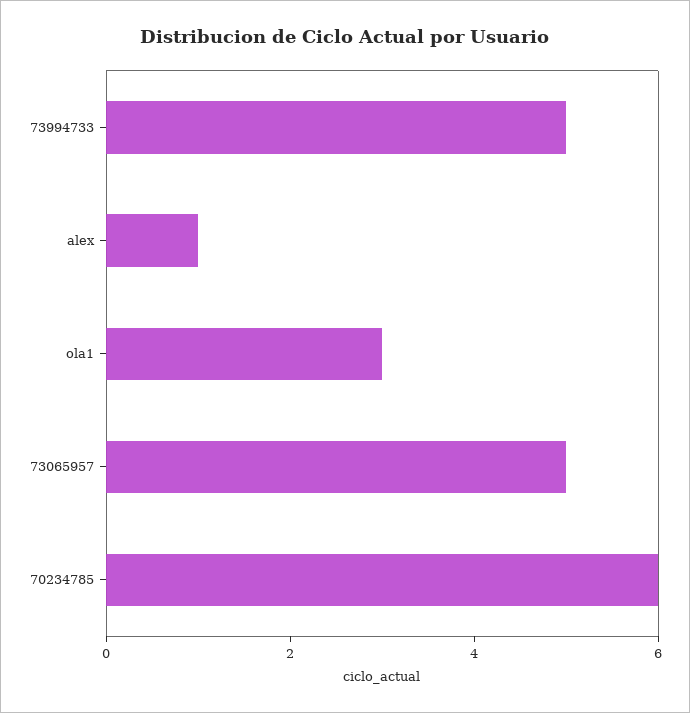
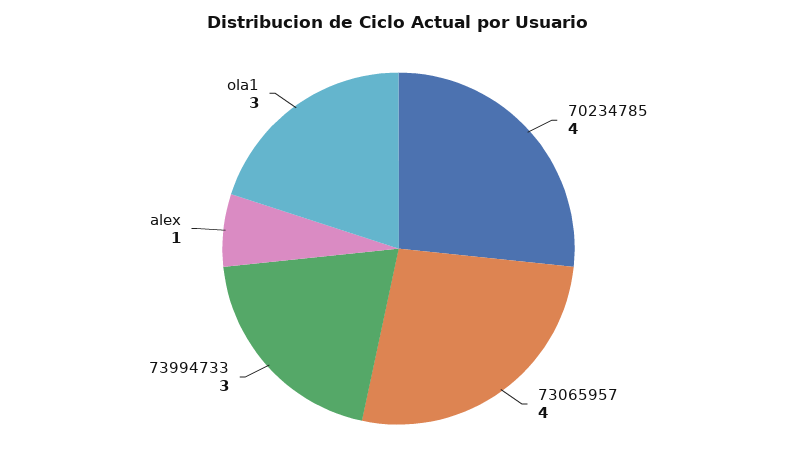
  {
-   "73994733": 5,
+   "73994733": 3,
    "alex": 1,
    "ola1": 3,
-   "73065957": 5,
+   "73065957": 4,
-   "70234785": 6
+   "70234785": 4
  }

